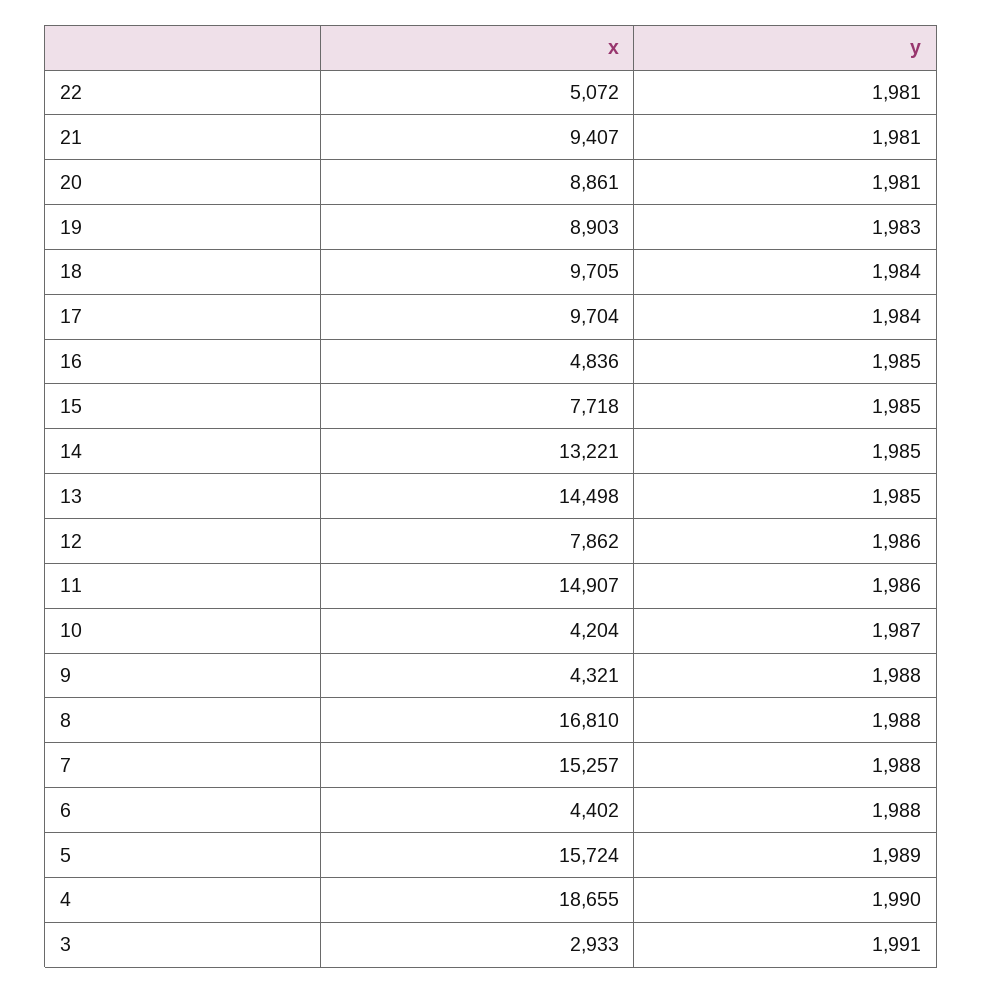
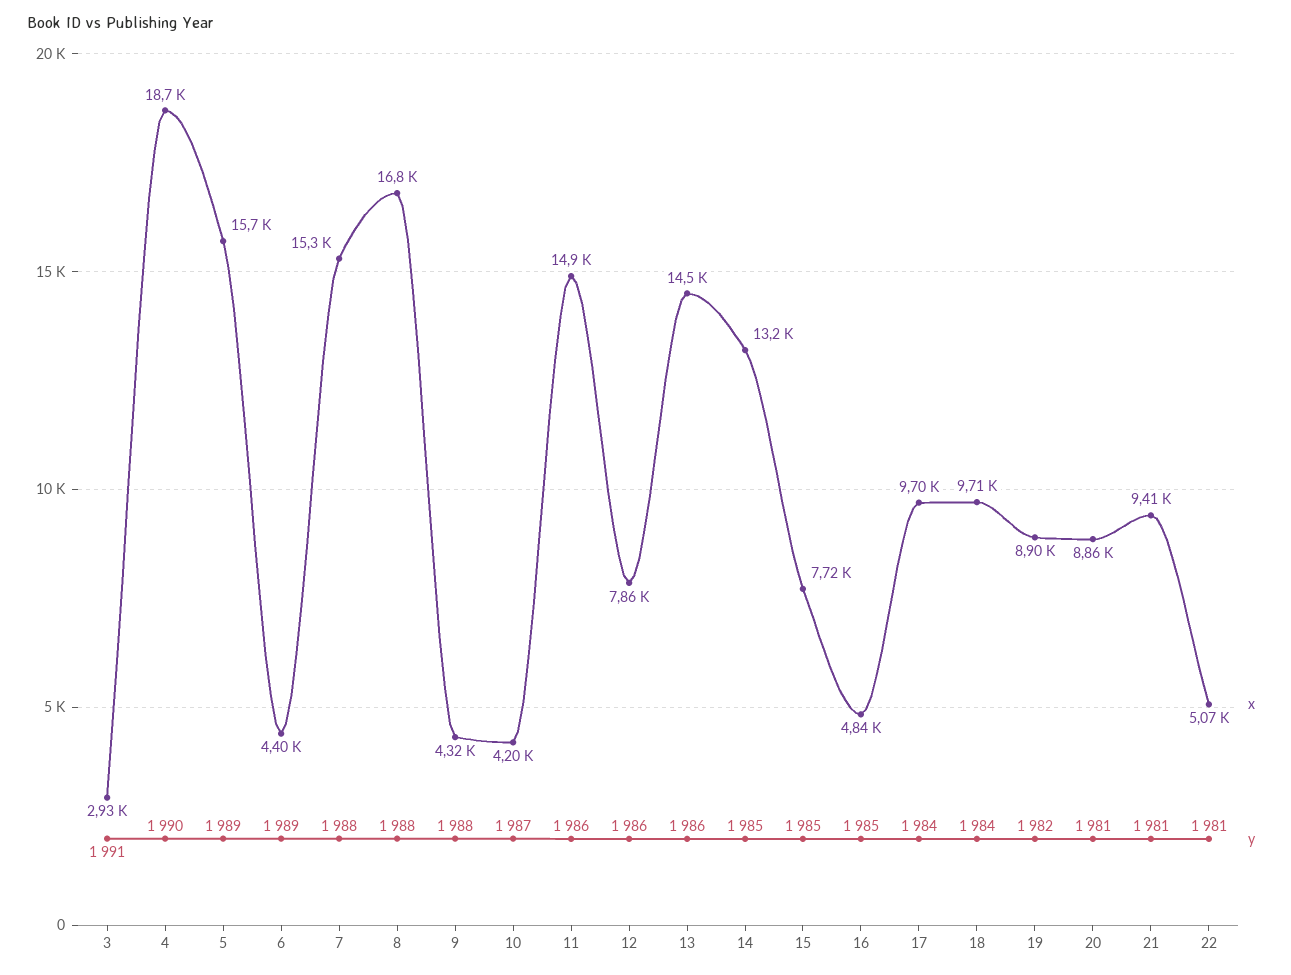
  {
    "x": {
      "22": 5072,
      "21": 9407,
      "20": 8861,
      "19": 8903,
      "18": 9705,
      "17": 9704,
      "16": 4836,
      "15": 7718,
      "14": 13221,
      "13": 14498,
      "12": 7862,
      "11": 14907,
      "10": 4204,
      "9": 4321,
      "8": 16810,
      "7": 15257,
      "6": 4402,
      "5": 15724,
      "4": 18655,
      "3": 2933
    },
    "y": {
      "22": 1981,
      "21": 1981,
      "20": 1981,
-     "19": 1983,
+     "19": 1982,
      "18": 1984,
      "17": 1984,
      "16": 1985,
      "15": 1985,
      "14": 1985,
-     "13": 1985,
+     "13": 1986,
      "12": 1986,
      "11": 1986,
      "10": 1987,
      "9": 1988,
      "8": 1988,
      "7": 1988,
-     "6": 1988,
+     "6": 1989,
      "5": 1989,
      "4": 1990,
      "3": 1991
    }
  }

